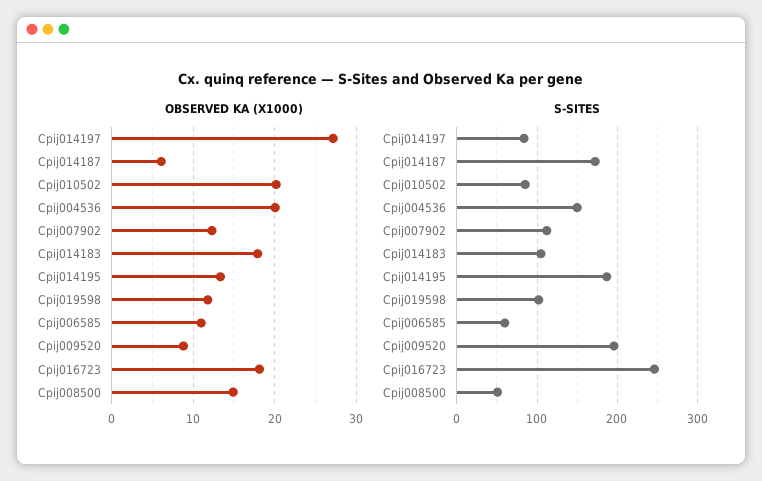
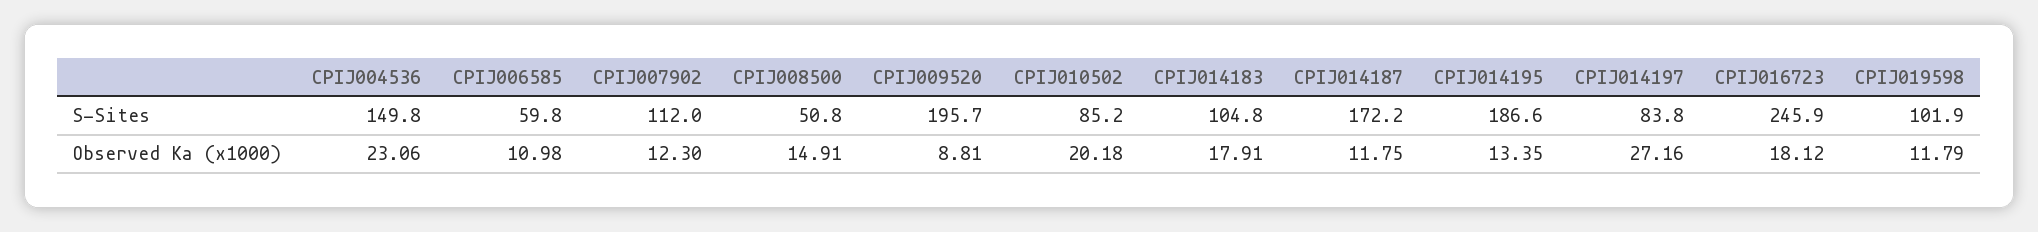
  {
    "OBSERVED KA (X1000)": {
      "Cpij014197": 27.16,
-     "Cpij014187": 6,
+     "Cpij014187": 11.75,
      "Cpij010502": 20.18,
-     "Cpij004536": 20,
+     "Cpij004536": 23.06,
      "Cpij007902": 12.3,
      "Cpij014183": 17.91,
      "Cpij014195": 13.35,
      "Cpij019598": 11.79,
      "Cpij006585": 10.98,
      "Cpij009520": 8.81,
      "Cpij016723": 18.12,
      "Cpij008500": 14.91
    },
    "S-SITES": {
      "Cpij014197": 83.8,
      "Cpij014187": 172.2,
      "Cpij010502": 85.2,
      "Cpij004536": 149.8,
      "Cpij007902": 112,
      "Cpij014183": 104.8,
      "Cpij014195": 186.6,
      "Cpij019598": 101.9,
      "Cpij006585": 59.8,
      "Cpij009520": 195.7,
      "Cpij016723": 245.9,
      "Cpij008500": 50.8
    }
  }

